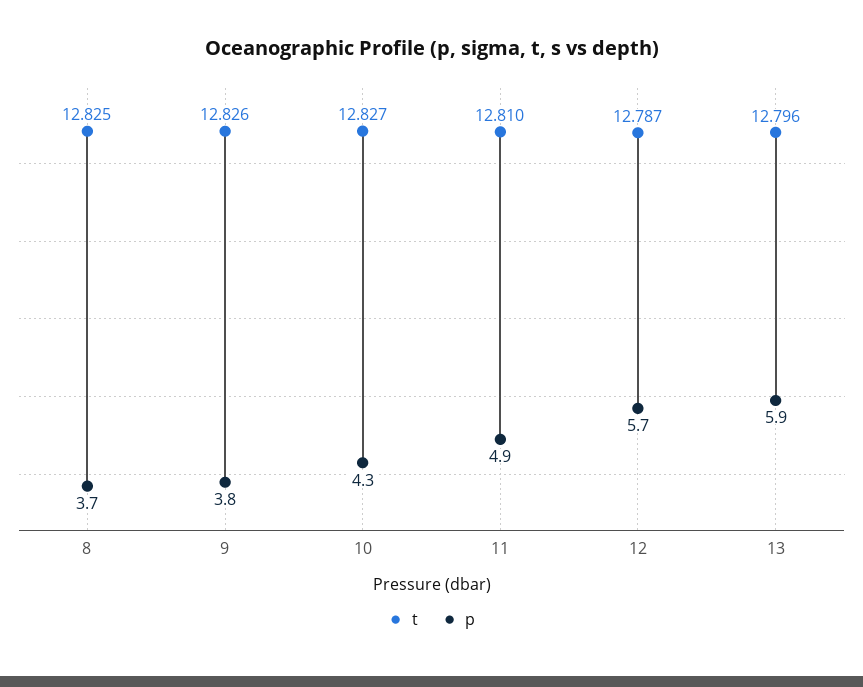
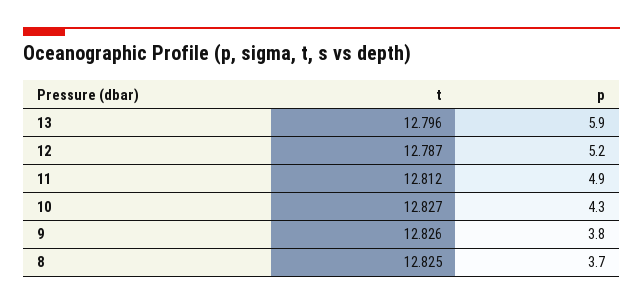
  {
    "t": {
      "8": 12.825,
      "9": 12.826,
      "10": 12.827,
-     "11": 12.81,
+     "11": 12.812,
      "12": 12.787,
      "13": 12.796
    },
    "p": {
      "8": 3.7,
      "9": 3.8,
      "10": 4.3,
      "11": 4.9,
-     "12": 5.7,
+     "12": 5.2,
      "13": 5.9
    }
  }

